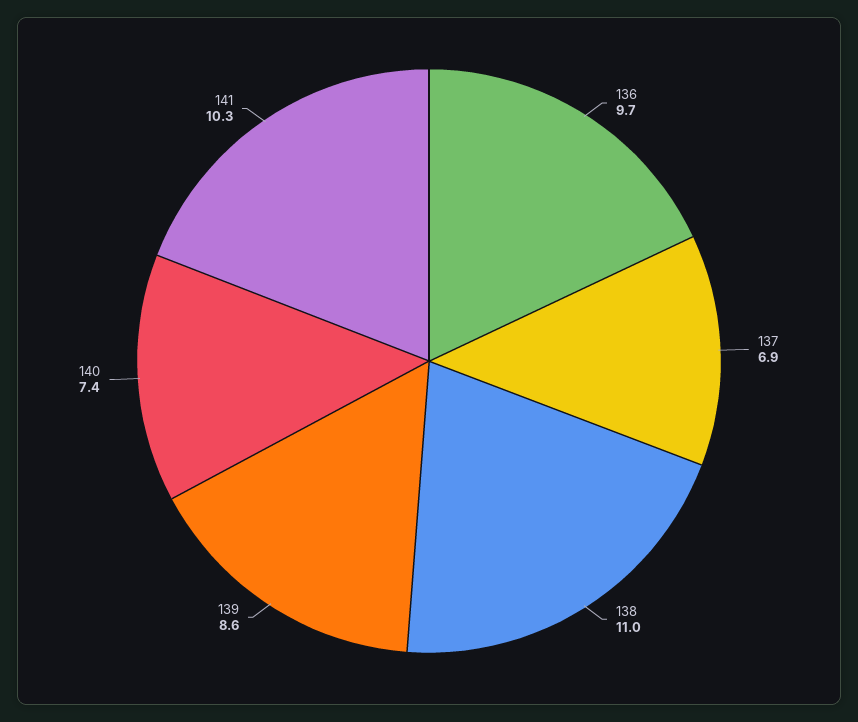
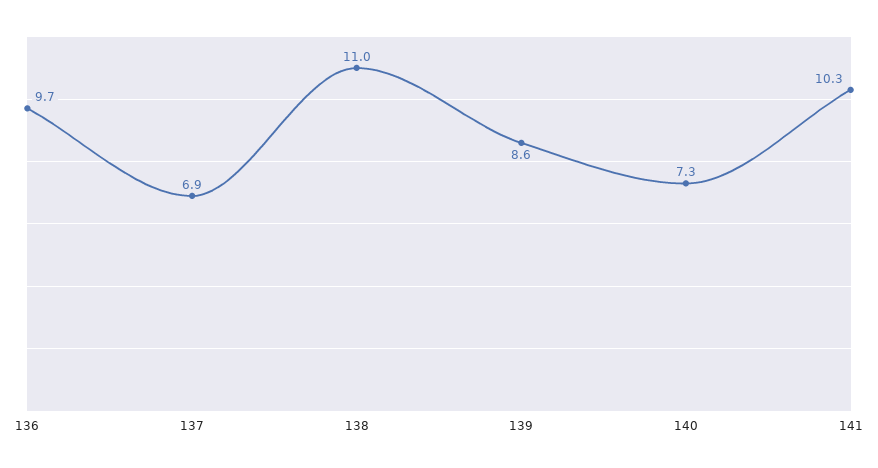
  {
    "136": 9.7,
    "137": 6.9,
    "138": 11,
    "139": 8.6,
-   "140": 7.4,
+   "140": 7.3,
    "141": 10.3
  }

